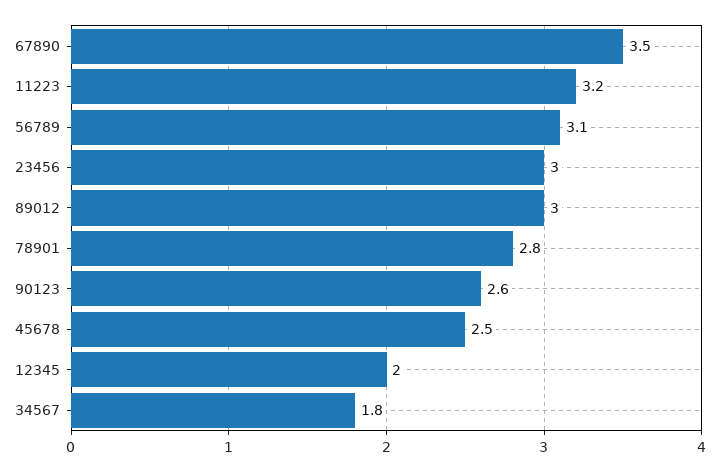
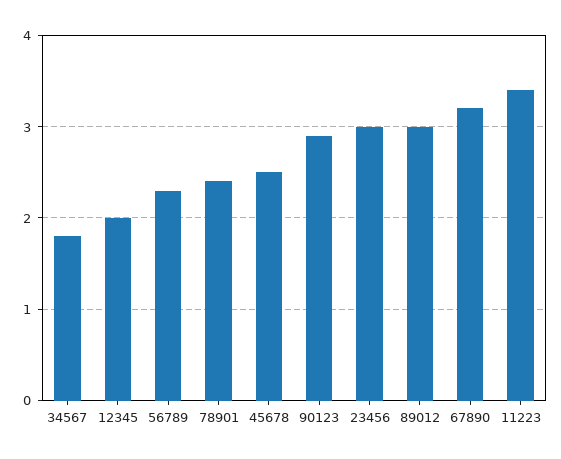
  {
-   "67890": 3.5,
+   "67890": 3.2,
-   "11223": 3.2,
+   "11223": 3.4,
-   "56789": 3.1,
+   "56789": 2.3,
    "23456": 3,
    "89012": 3,
-   "78901": 2.8,
+   "78901": 2.4,
-   "90123": 2.6,
+   "90123": 2.9,
    "45678": 2.5,
    "12345": 2,
    "34567": 1.8
  }

